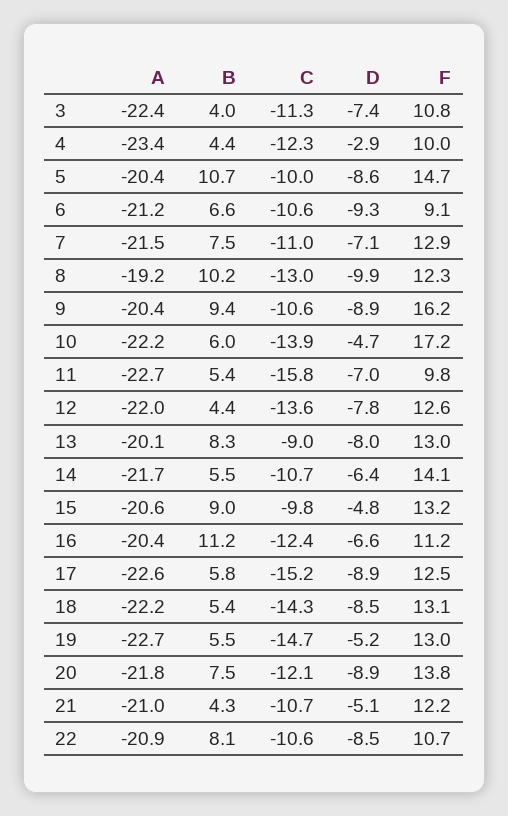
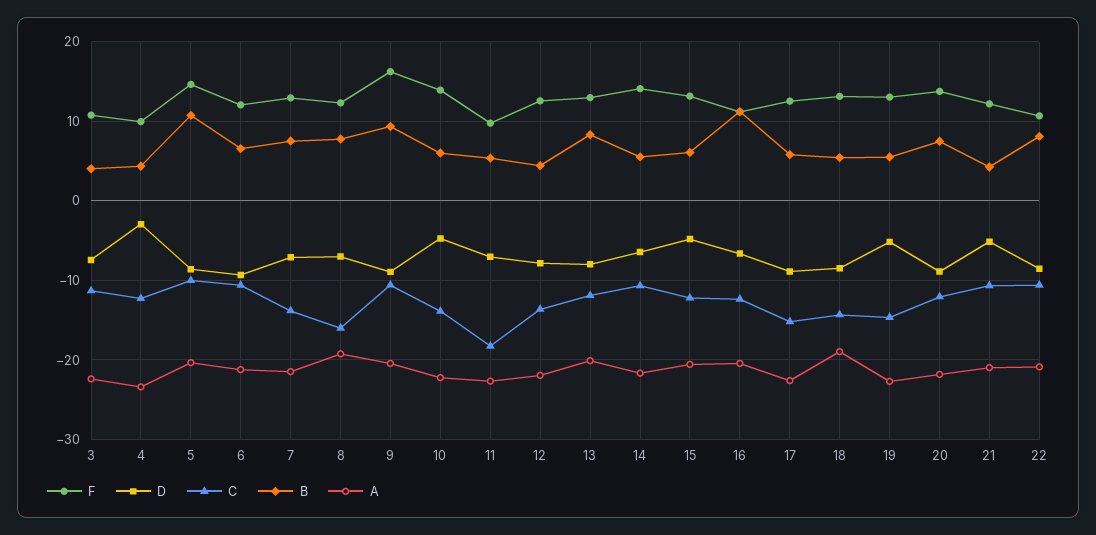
  {
    "A": {
      "3": -22.4,
      "4": -23.4,
      "5": -20.4,
      "6": -21.2,
      "7": -21.5,
      "8": -19.2,
      "9": -20.4,
      "10": -22.2,
      "11": -22.7,
      "12": -22,
      "13": -20.1,
      "14": -21.7,
      "15": -20.6,
      "16": -20.4,
      "17": -22.6,
-     "18": -22.2,
+     "18": -19,
      "19": -22.7,
      "20": -21.8,
      "21": -21,
      "22": -20.9
    },
    "B": {
      "3": 4,
      "4": 4.4,
      "5": 10.7,
      "6": 6.6,
      "7": 7.5,
-     "8": 10.2,
+     "8": 8,
      "9": 9.4,
      "10": 6,
      "11": 5.4,
      "12": 4.4,
      "13": 8.3,
      "14": 5.5,
-     "15": 9,
+     "15": 6,
      "16": 11.2,
      "17": 5.8,
      "18": 5.4,
      "19": 5.5,
      "20": 7.5,
      "21": 4.3,
      "22": 8.1
    },
    "C": {
      "3": -11.3,
      "4": -12.3,
      "5": -10,
      "6": -10.6,
-     "7": -11,
+     "7": -14,
-     "8": -13,
+     "8": -16,
      "9": -10.6,
      "10": -13.9,
-     "11": -15.8,
+     "11": -18,
      "12": -13.6,
-     "13": -9,
+     "13": -12,
      "14": -10.7,
-     "15": -9.8,
+     "15": -12,
      "16": -12.4,
      "17": -15.2,
      "18": -14.3,
      "19": -14.7,
      "20": -12.1,
      "21": -10.7,
      "22": -10.6
    },
    "D": {
      "3": -7.4,
      "4": -2.9,
      "5": -8.6,
      "6": -9.3,
      "7": -7.1,
-     "8": -9.9,
+     "8": -7,
      "9": -8.9,
      "10": -4.7,
      "11": -7,
      "12": -7.8,
      "13": -8,
      "14": -6.4,
      "15": -4.8,
      "16": -6.6,
      "17": -8.9,
      "18": -8.5,
      "19": -5.2,
      "20": -8.9,
      "21": -5.1,
      "22": -8.5
    },
    "F": {
      "3": 10.8,
      "4": 10,
      "5": 14.7,
-     "6": 9.1,
+     "6": 12,
      "7": 12.9,
      "8": 12.3,
      "9": 16.2,
-     "10": 17.2,
+     "10": 14,
      "11": 9.8,
      "12": 12.6,
      "13": 13,
      "14": 14.1,
      "15": 13.2,
      "16": 11.2,
      "17": 12.5,
      "18": 13.1,
      "19": 13,
      "20": 13.8,
      "21": 12.2,
      "22": 10.7
    }
  }

